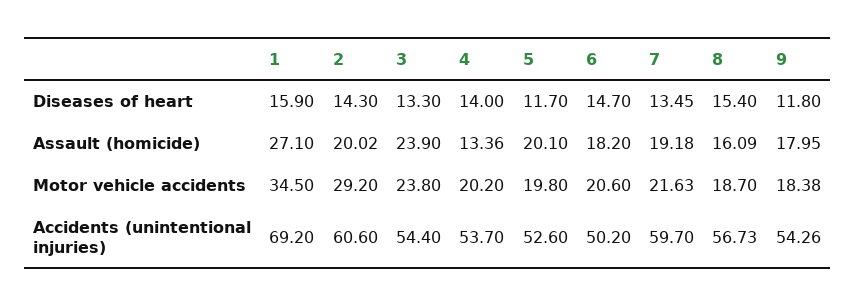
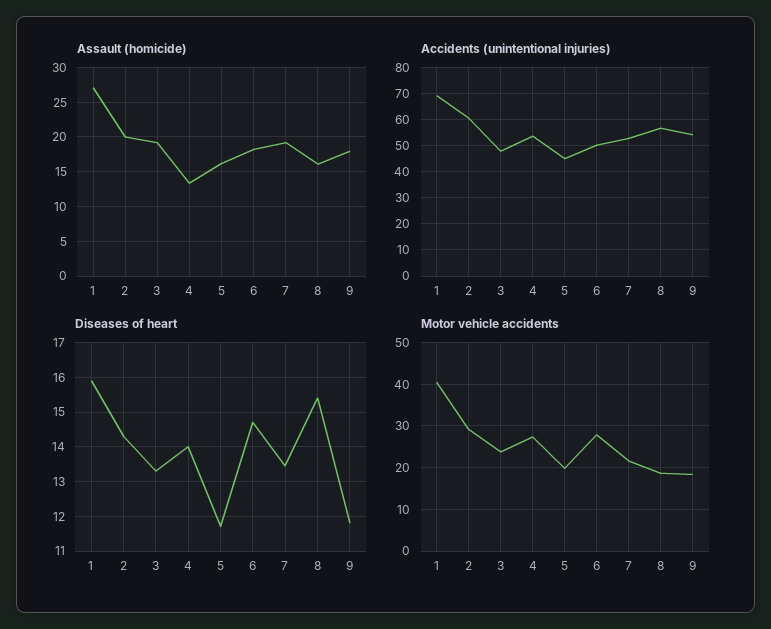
  {
    "Diseases of heart": {
      "1": 15.9,
      "2": 14.3,
      "3": 13.3,
      "4": 14,
      "5": 11.7,
      "6": 14.7,
      "7": 13.45,
      "8": 15.4,
      "9": 11.8
    },
    "Assault (homicide)": {
      "1": 27.1,
      "2": 20.02,
-     "3": 23.9,
+     "3": 19,
      "4": 13.36,
-     "5": 20.1,
+     "5": 16,
      "6": 18.2,
      "7": 19.18,
      "8": 16.09,
      "9": 17.95
    },
    "Motor vehicle accidents": {
-     "1": 34.5,
+     "1": 40,
      "2": 29.2,
      "3": 23.8,
-     "4": 20.2,
+     "4": 28,
      "5": 19.8,
-     "6": 20.6,
+     "6": 28,
      "7": 21.63,
      "8": 18.7,
      "9": 18.38
    },
    "Accidents (unintentional injuries)": {
      "1": 69.2,
      "2": 60.6,
-     "3": 54.4,
+     "3": 47.5,
      "4": 53.7,
-     "5": 52.6,
+     "5": 45,
      "6": 50.2,
-     "7": 59.7,
+     "7": 52.5,
      "8": 56.73,
      "9": 54.26
    }
  }

